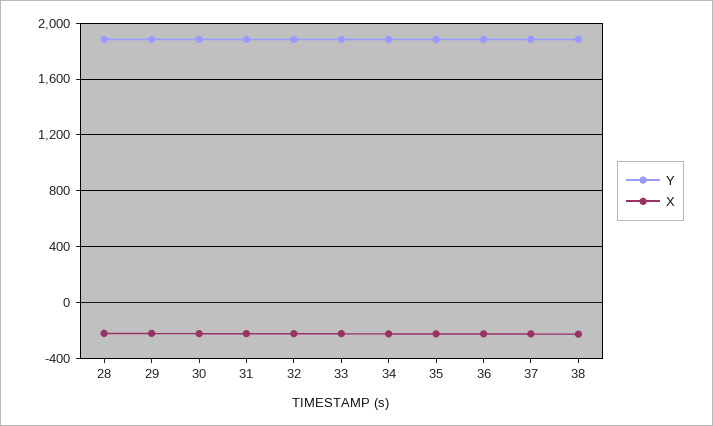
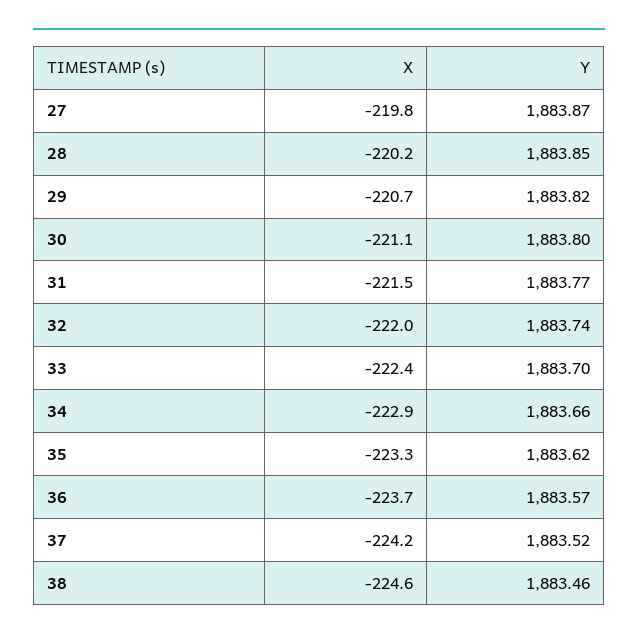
  {
    "Y": {
      "28": 1883.85,
      "29": 1883.82,
      "30": 1883.8,
      "31": 1883.77,
      "32": 1883.74,
      "33": 1883.7,
      "34": 1883.66,
      "35": 1883.62,
      "36": 1883.57,
      "37": 1883.52,
-     "38": 1883.46
+     "38": 1883.46,
+     "27": 1883.87
    },
    "X": {
      "28": -220.2,
      "29": -220.7,
      "30": -221.1,
      "31": -221.5,
      "32": -222,
      "33": -222.4,
      "34": -222.9,
      "35": -223.3,
      "36": -223.7,
      "37": -224.2,
-     "38": -224.6
+     "38": -224.6,
+     "27": -219.8
    }
  }

